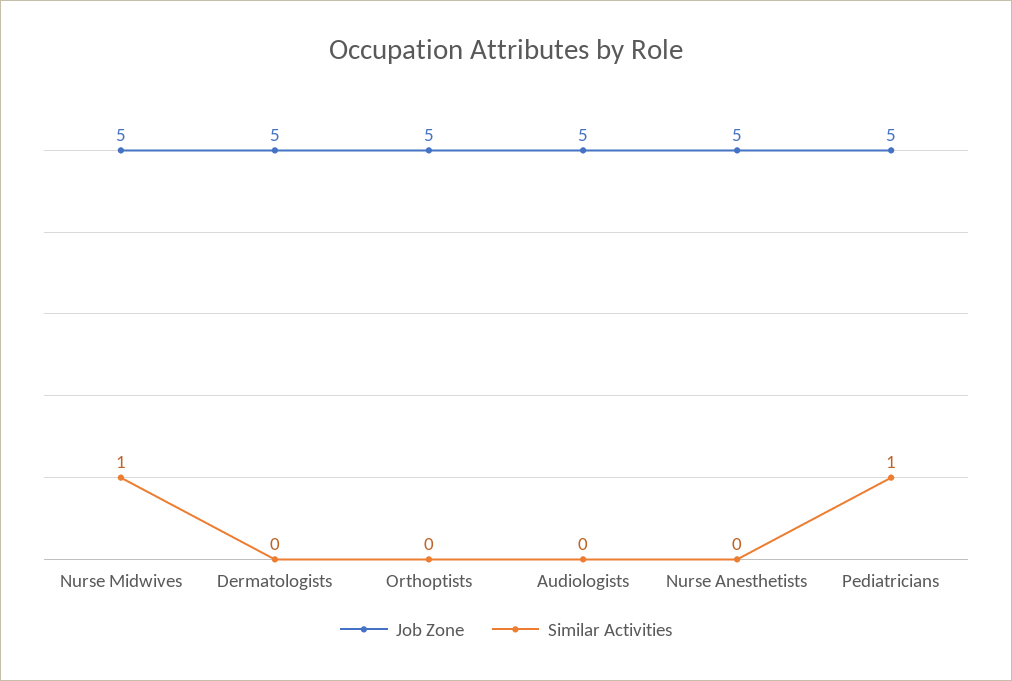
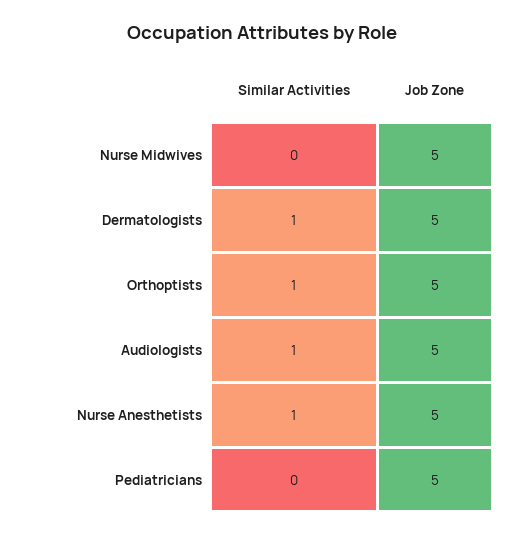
  {
    "Job Zone": {
      "Nurse Midwives": 5,
      "Dermatologists": 5,
      "Orthoptists": 5,
      "Audiologists": 5,
      "Nurse Anesthetists": 5,
      "Pediatricians": 5
    },
    "Similar Activities": {
-     "Nurse Midwives": 1,
+     "Nurse Midwives": 0,
-     "Dermatologists": 0,
+     "Dermatologists": 1,
-     "Orthoptists": 0,
+     "Orthoptists": 1,
-     "Audiologists": 0,
+     "Audiologists": 1,
-     "Nurse Anesthetists": 0,
+     "Nurse Anesthetists": 1,
-     "Pediatricians": 1
+     "Pediatricians": 0
    }
  }

